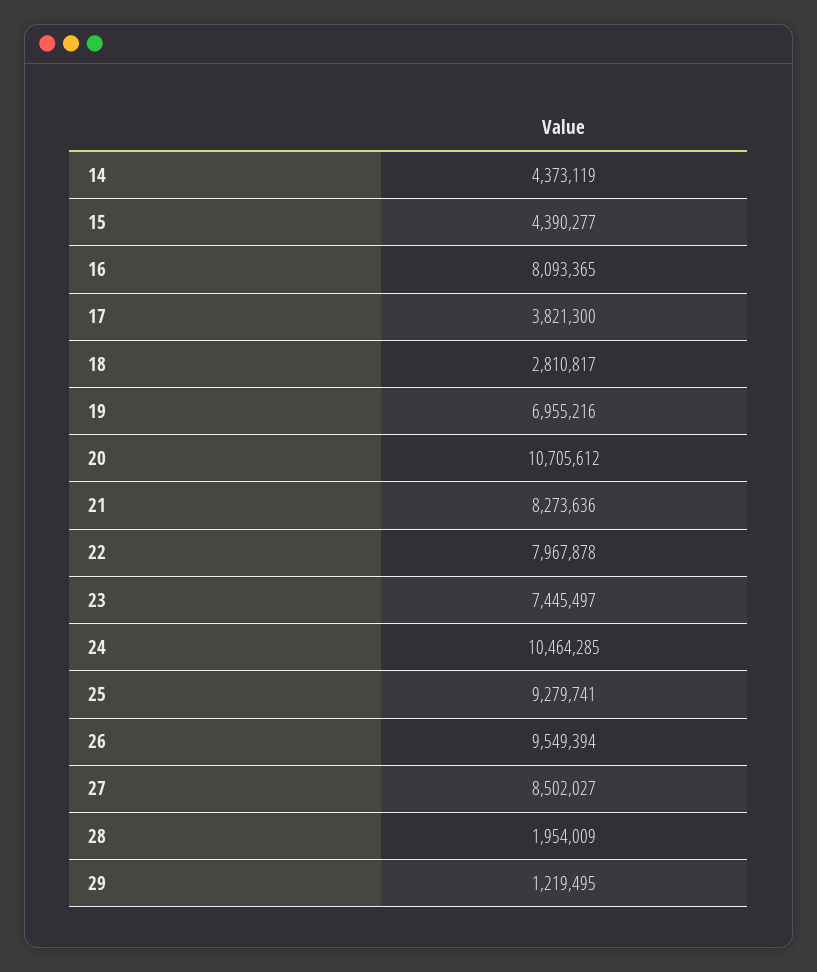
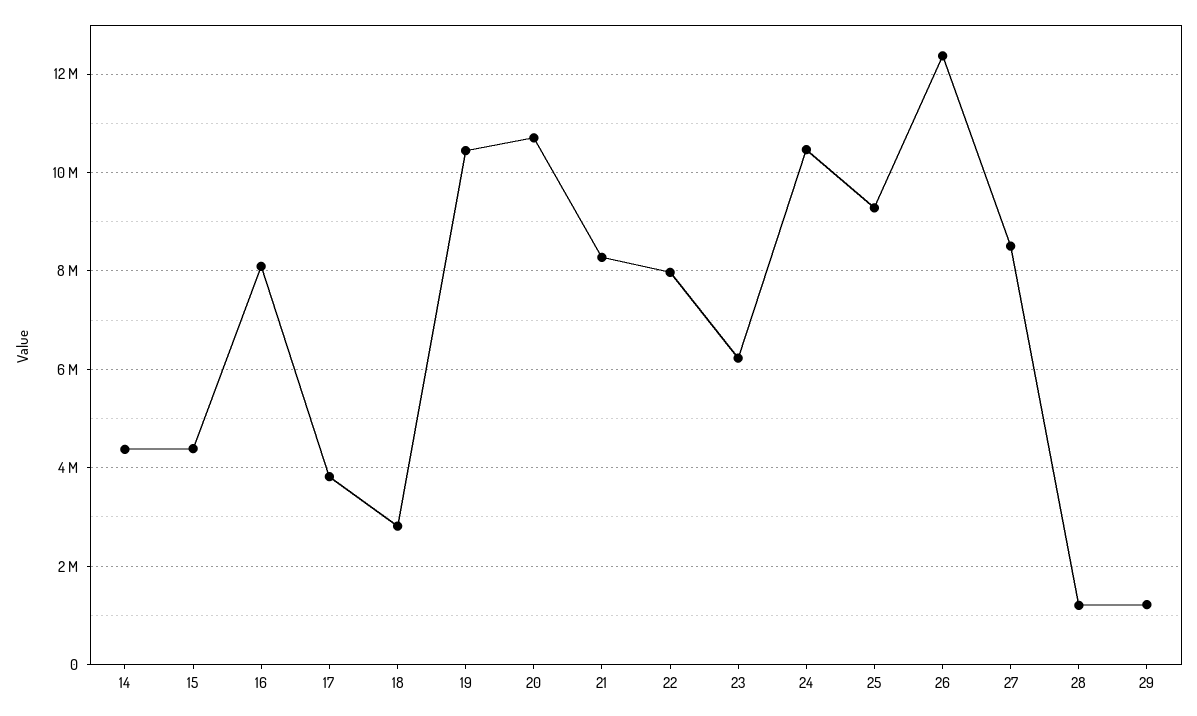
  {
    "14": 4373119,
    "15": 4390277,
    "16": 8093365,
    "17": 3821300,
    "18": 2810817,
-   "19": 6955216,
+   "19": 10400000,
    "20": 10705612,
    "21": 8273636,
    "22": 7967878,
-   "23": 7445497,
+   "23": 6200000,
    "24": 10464285,
    "25": 9279741,
-   "26": 9549394,
+   "26": 12400000,
    "27": 8502027,
-   "28": 1954009,
+   "28": 1200000,
    "29": 1219495
  }

